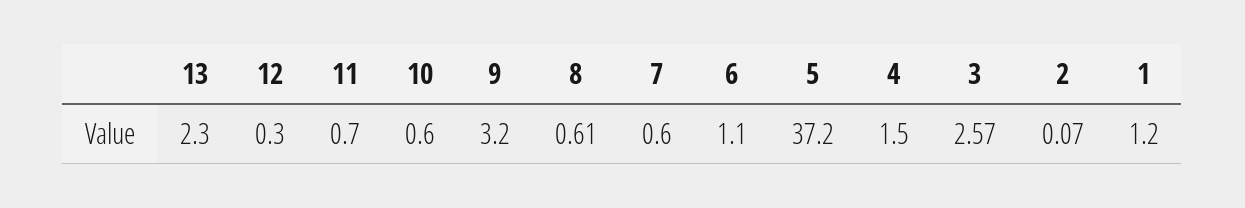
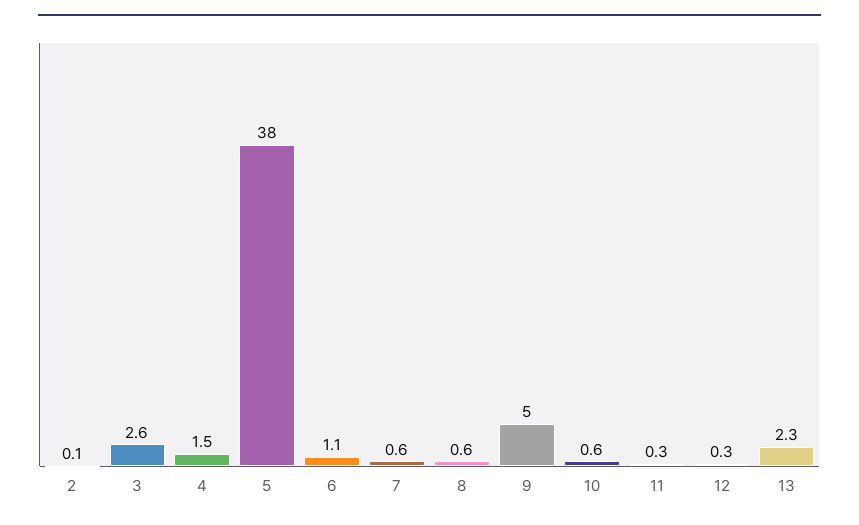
  {
    "13": 2.3,
    "12": 0.3,
-   "11": 0.7,
+   "11": 0.3,
    "10": 0.6,
-   "9": 3.2,
+   "9": 5,
    "8": 0.61,
    "7": 0.6,
    "6": 1.1,
-   "5": 37.2,
+   "5": 38,
    "4": 1.5,
    "3": 2.57,
-   "2": 0.07,
+   "2": 0.07
-   "1": 1.2
  }

